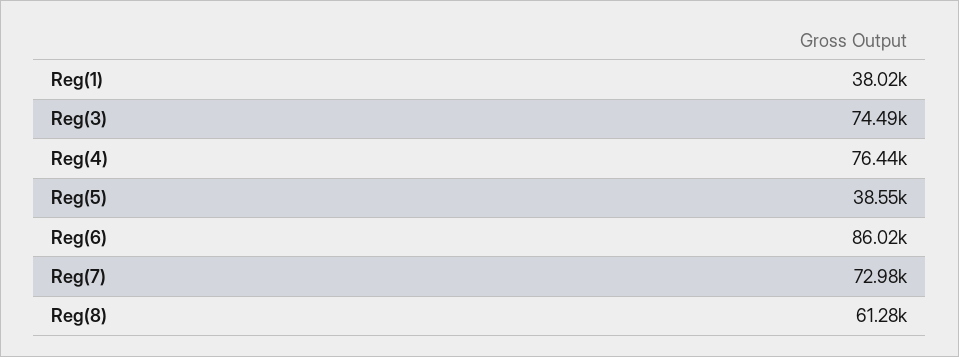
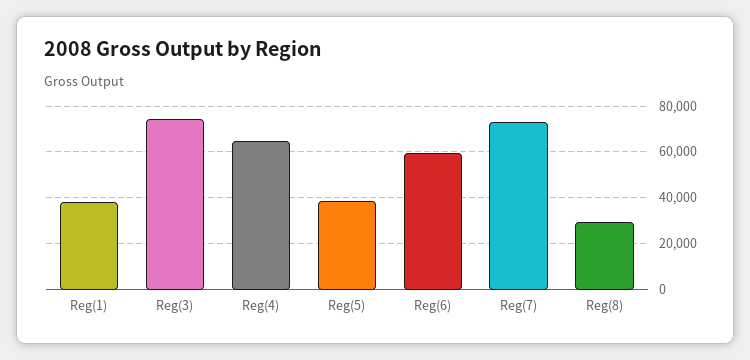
  {
    "Reg(1)": 38020,
    "Reg(3)": 74490,
-   "Reg(4)": 76440,
+   "Reg(4)": 65000,
    "Reg(5)": 38550,
-   "Reg(6)": 86020,
+   "Reg(6)": 60000,
    "Reg(7)": 72980,
-   "Reg(8)": 61280
+   "Reg(8)": 30000
  }

